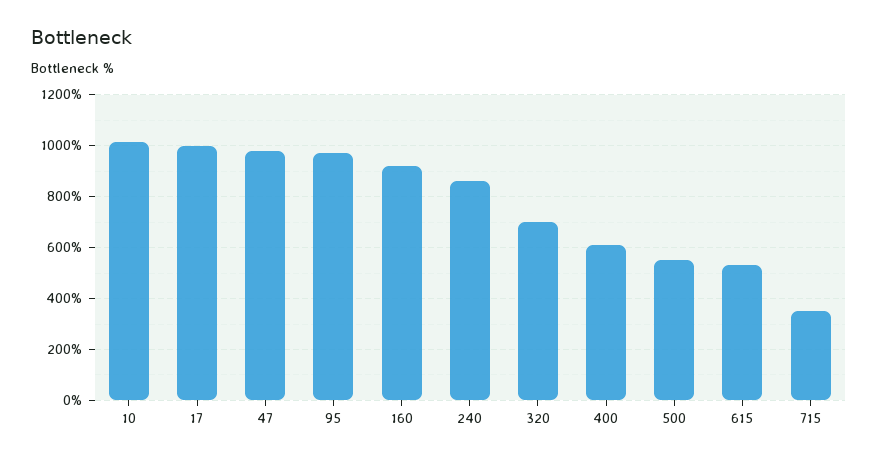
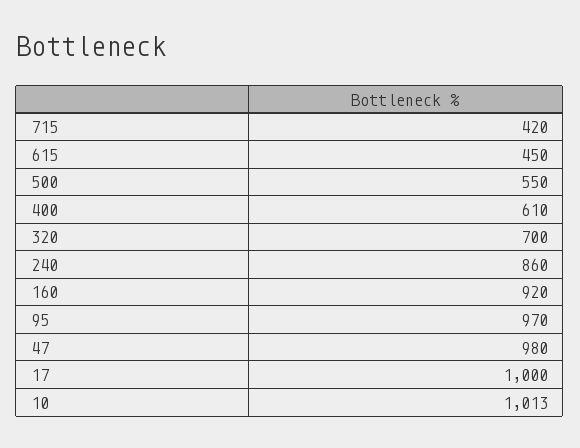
  {
    "10": 1013,
    "17": 1000,
    "47": 980,
    "95": 970,
    "160": 920,
    "240": 860,
    "320": 700,
    "400": 610,
    "500": 550,
-   "615": 525,
+   "615": 450,
-   "715": 350
+   "715": 420
  }

